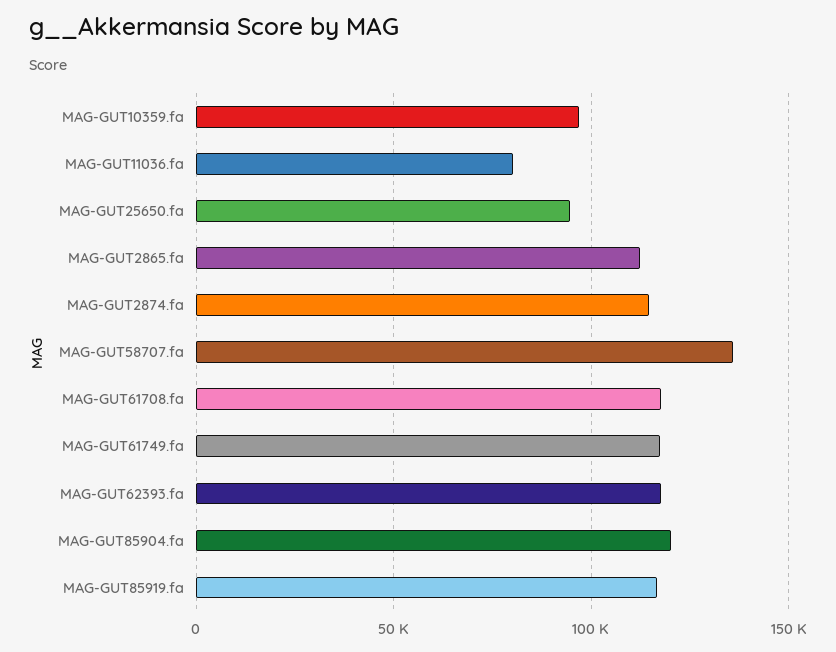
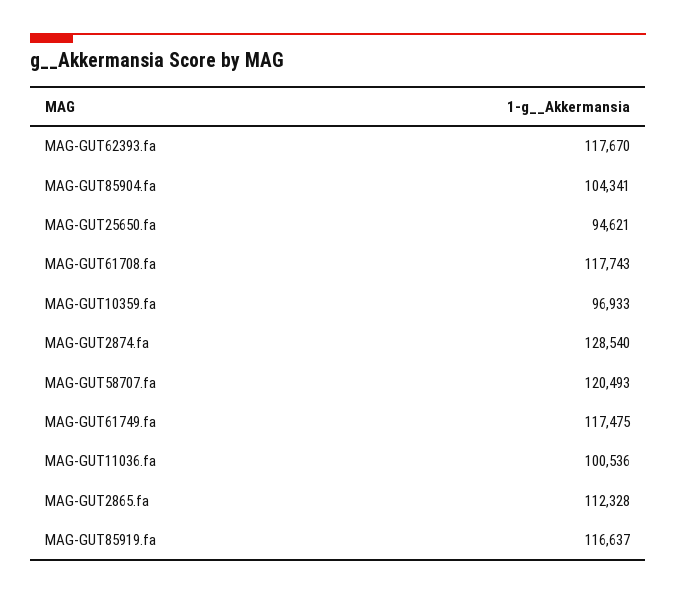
  {
    "MAG-GUT10359.fa": 96933,
-   "MAG-GUT11036.fa": 80000,
+   "MAG-GUT11036.fa": 100536,
    "MAG-GUT25650.fa": 94621,
    "MAG-GUT2865.fa": 112328,
-   "MAG-GUT2874.fa": 115000,
+   "MAG-GUT2874.fa": 128540,
-   "MAG-GUT58707.fa": 135000,
+   "MAG-GUT58707.fa": 120493,
    "MAG-GUT61708.fa": 117743,
    "MAG-GUT61749.fa": 117475,
    "MAG-GUT62393.fa": 117670,
-   "MAG-GUT85904.fa": 120000,
+   "MAG-GUT85904.fa": 104341,
    "MAG-GUT85919.fa": 116637
  }

